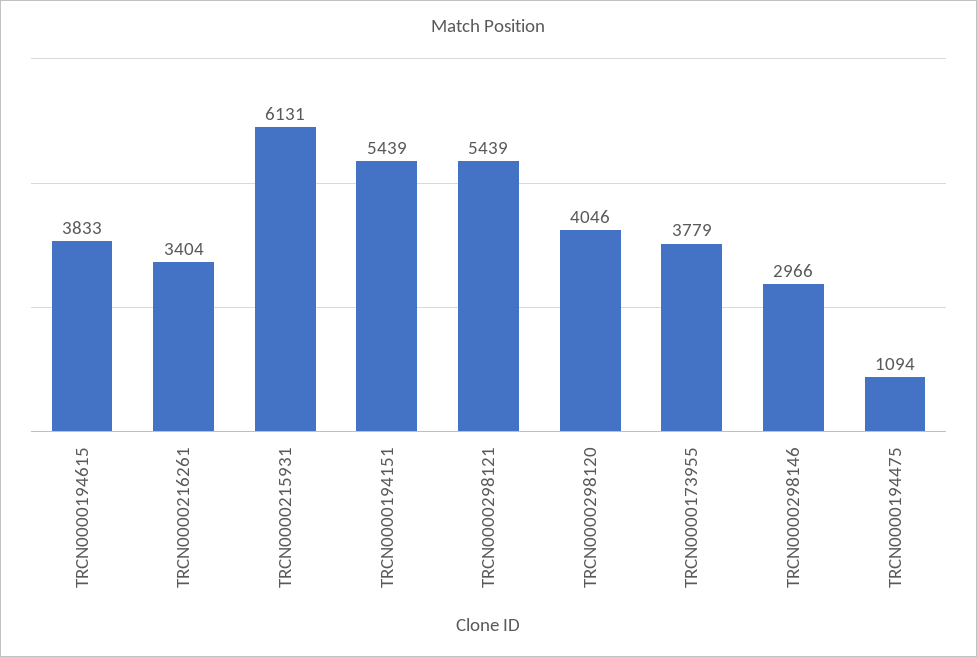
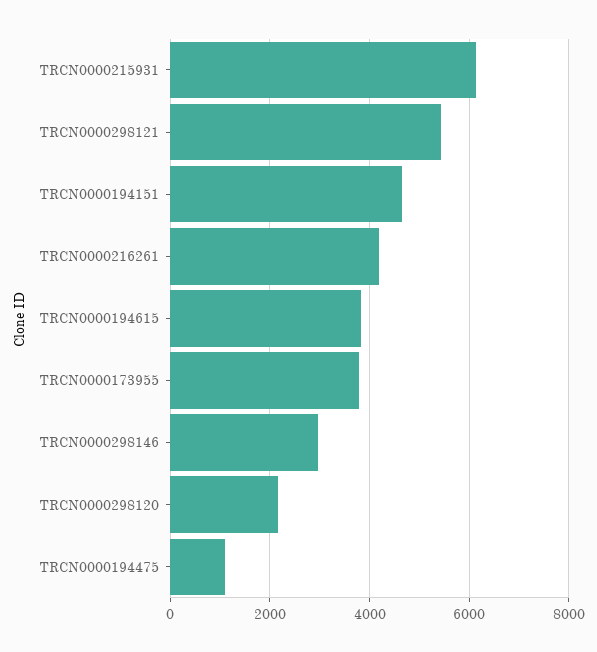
  {
    "TRCN0000194615": 3833,
-   "TRCN0000216261": 3404,
+   "TRCN0000216261": 4200,
    "TRCN0000215931": 6131,
-   "TRCN0000194151": 5439,
+   "TRCN0000194151": 4600,
    "TRCN0000298121": 5439,
-   "TRCN0000298120": 4046,
+   "TRCN0000298120": 2200,
    "TRCN0000173955": 3779,
    "TRCN0000298146": 2966,
    "TRCN0000194475": 1094
  }

